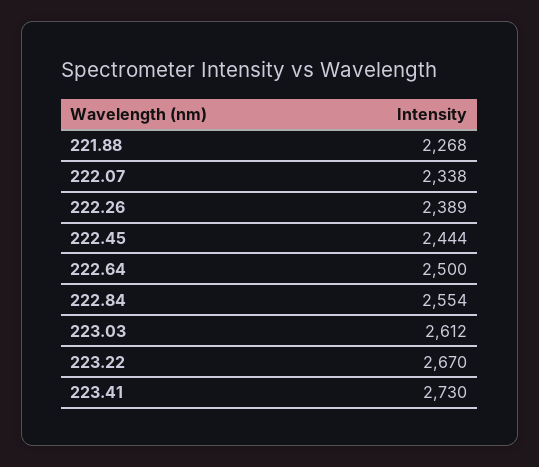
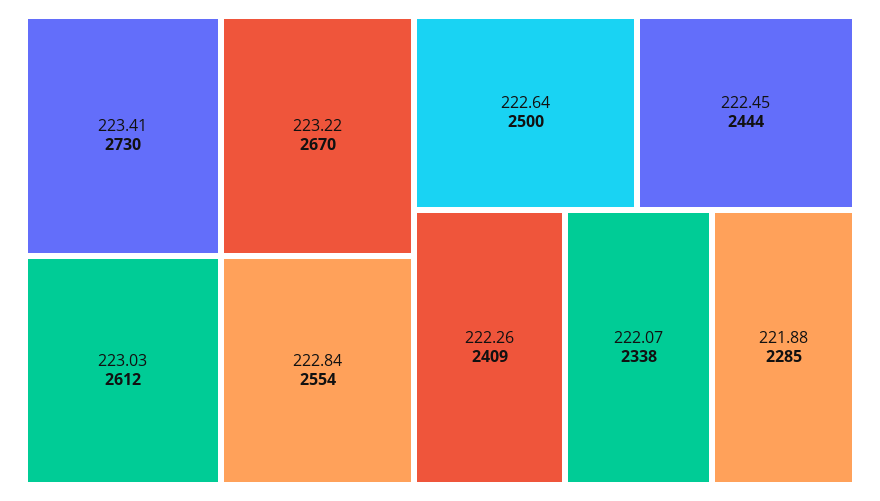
  {
-   "221.88": 2268,
+   "221.88": 2285,
    "222.07": 2338,
-   "222.26": 2389,
+   "222.26": 2409,
    "222.45": 2444,
    "222.64": 2500,
    "222.84": 2554,
    "223.03": 2612,
    "223.22": 2670,
    "223.41": 2730
  }

